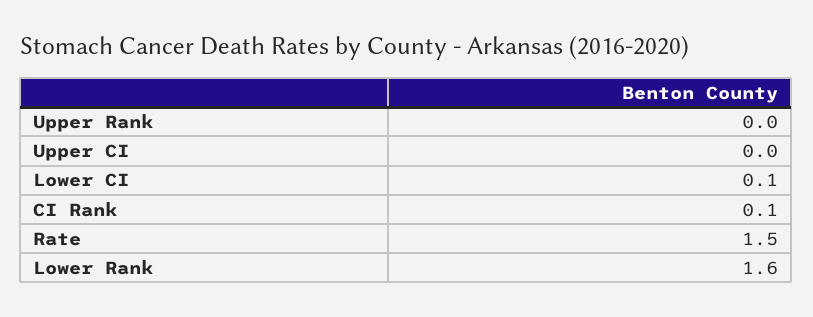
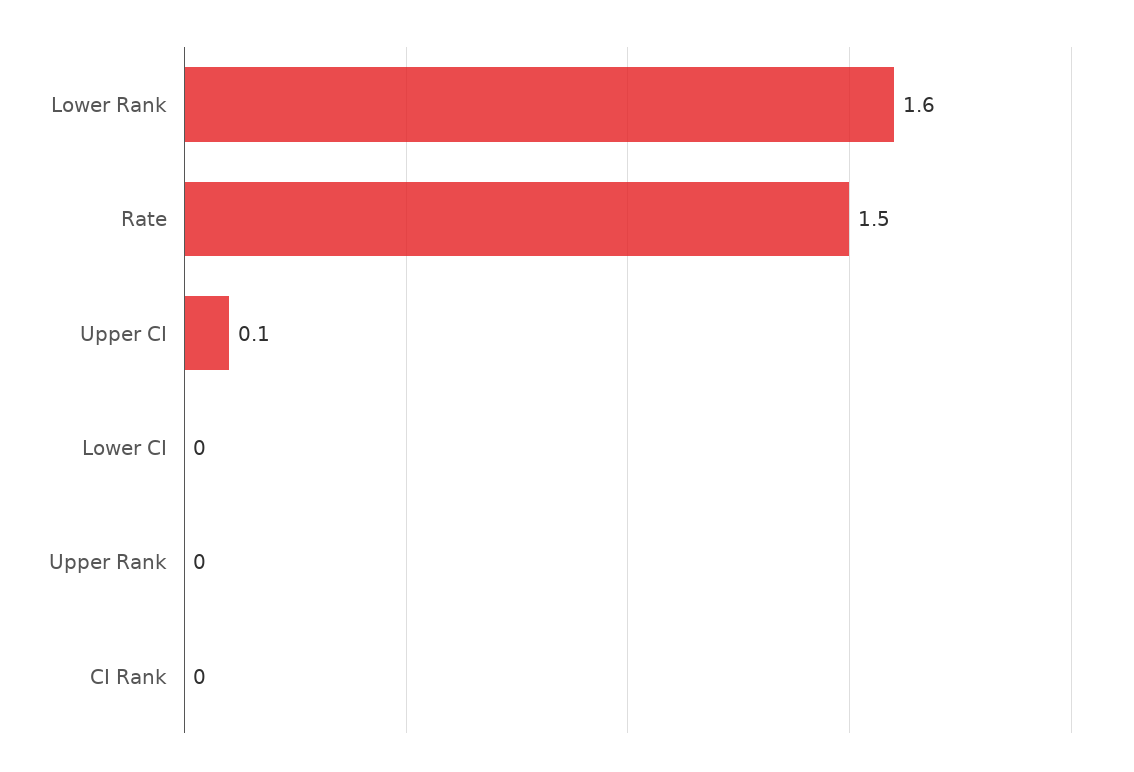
  {
    "Upper Rank": 0,
-   "Upper CI": 0,
+   "Upper CI": 0.1,
-   "Lower CI": 0.1,
+   "Lower CI": 0,
-   "CI Rank": 0.1,
+   "CI Rank": 0,
    "Rate": 1.5,
    "Lower Rank": 1.6
  }

